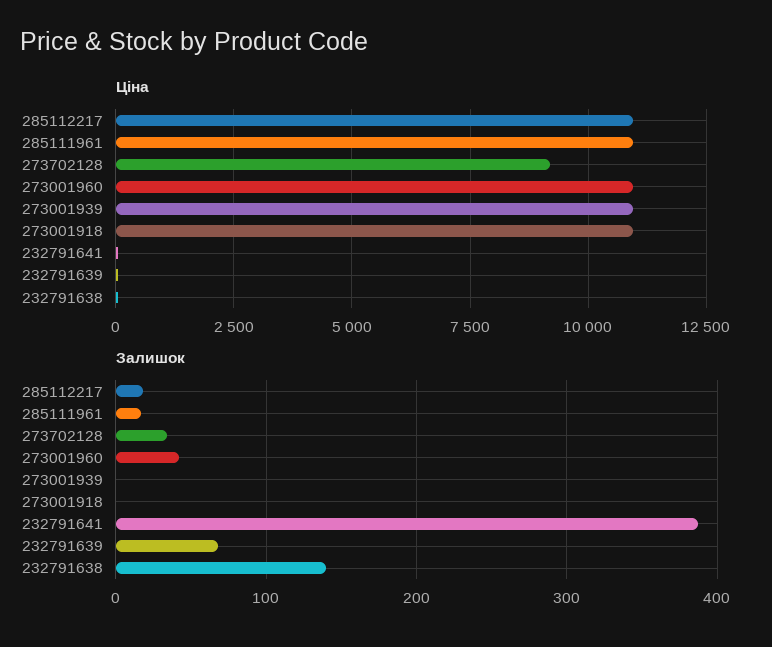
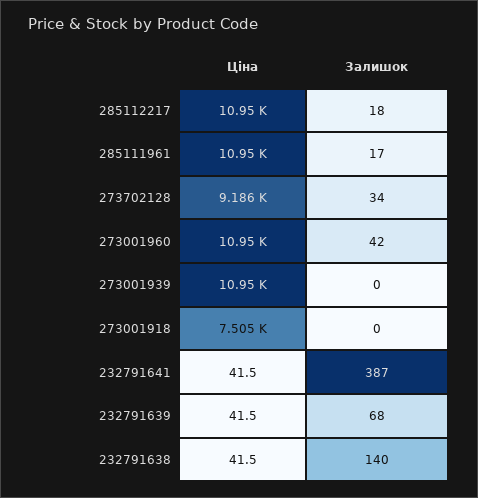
  {
    "Ціна": {
      "285112217": 10950,
      "285111961": 10950,
      "273702128": 9186,
      "273001960": 10950,
      "273001939": 10950,
-     "273001918": 11000,
+     "273001918": 7505,
      "232791641": 41.5,
      "232791639": 41.5,
      "232791638": 41.5
    },
    "Залишок": {
      "285112217": 18,
      "285111961": 17,
      "273702128": 34,
      "273001960": 42,
      "273001939": 0,
      "273001918": 0,
      "232791641": 387,
      "232791639": 68,
      "232791638": 140
    }
  }

